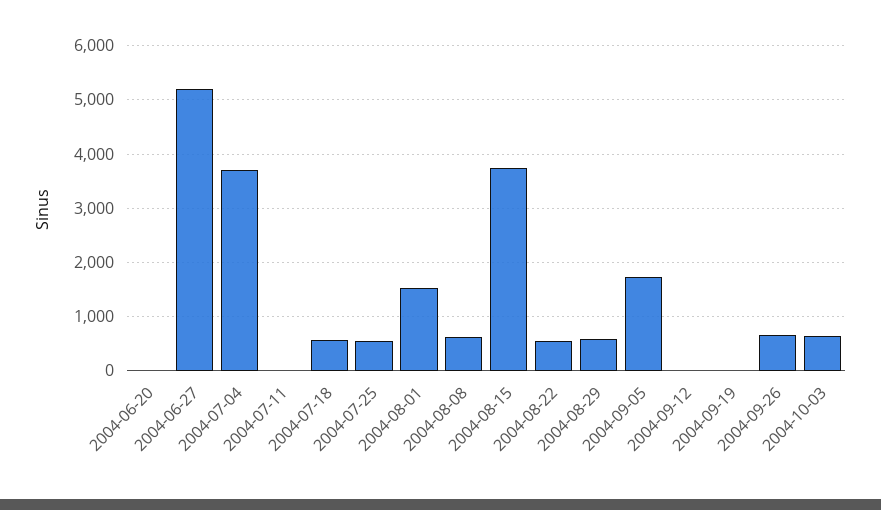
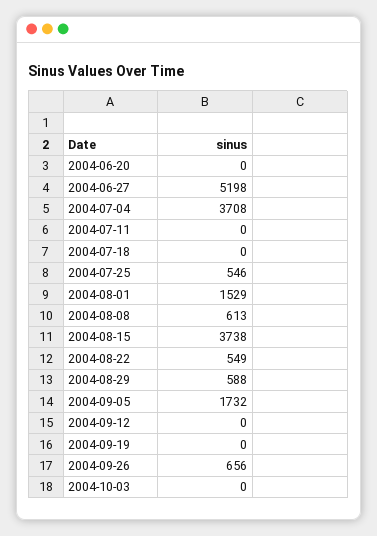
  {
    "2004-06-20": 0,
    "2004-06-27": 5198,
    "2004-07-04": 3708,
    "2004-07-11": 0,
-   "2004-07-18": 600,
+   "2004-07-18": 0,
    "2004-07-25": 546,
    "2004-08-01": 1529,
    "2004-08-08": 613,
    "2004-08-15": 3738,
    "2004-08-22": 549,
    "2004-08-29": 588,
    "2004-09-05": 1732,
    "2004-09-12": 0,
    "2004-09-19": 0,
    "2004-09-26": 656,
-   "2004-10-03": 600
+   "2004-10-03": 0
  }

